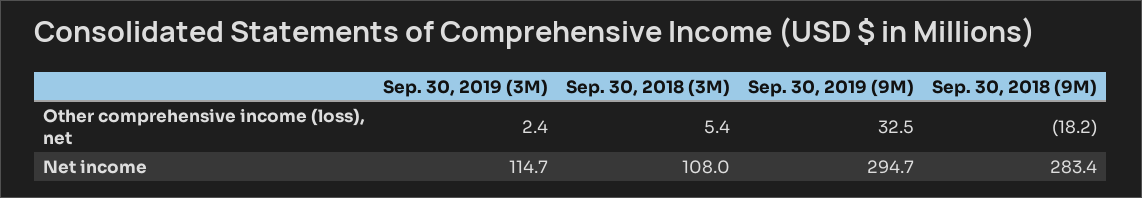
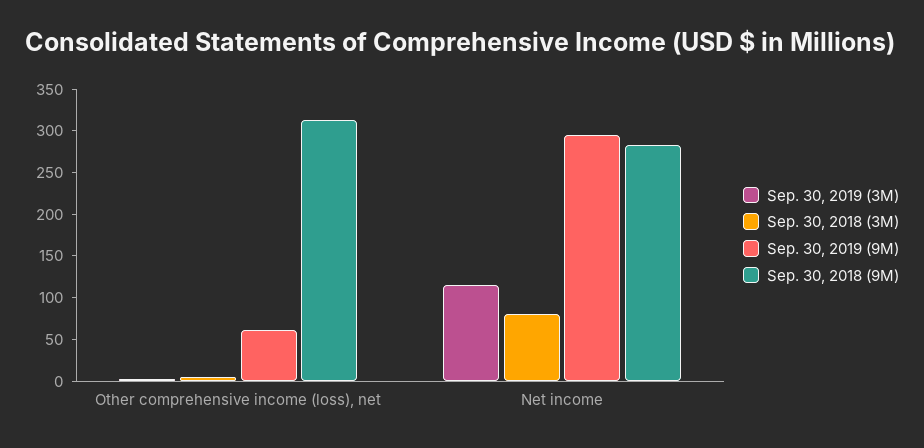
  {
    "Sep. 30, 2019 (3M)": {
      "Other comprehensive income (loss), net": 2.4,
      "Net income": 114.7
    },
    "Sep. 30, 2018 (3M)": {
      "Other comprehensive income (loss), net": 5.4,
-     "Net income": 108
+     "Net income": 80
    },
    "Sep. 30, 2019 (9M)": {
-     "Other comprehensive income (loss), net": 32.5,
+     "Other comprehensive income (loss), net": 60,
      "Net income": 294.7
    },
    "Sep. 30, 2018 (9M)": {
-     "Other comprehensive income (loss), net": -18.2,
+     "Other comprehensive income (loss), net": 310,
      "Net income": 283.4
    }
  }

